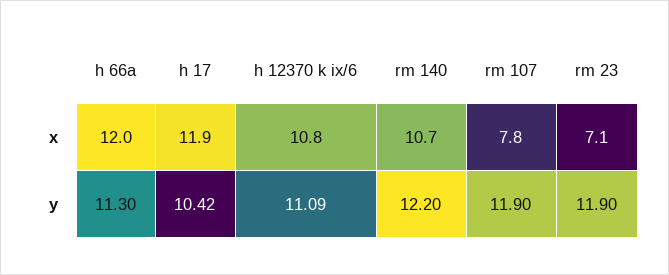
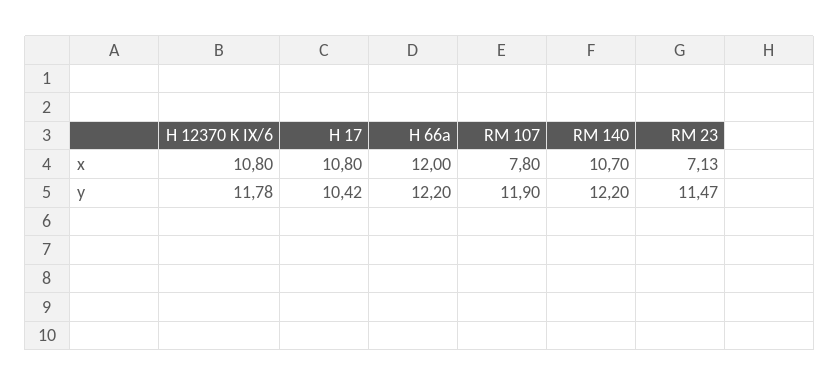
  {
    "h 66a": {
      "x": 12,
-     "y": 11.3
+     "y": 12.2
    },
    "h 17": {
-     "x": 11.9,
+     "x": 10.8,
      "y": 10.42
    },
    "h 12370 k ix/6": {
      "x": 10.8,
-     "y": 11.09
+     "y": 11.78
    },
    "rm 140": {
      "x": 10.7,
      "y": 12.2
    },
    "rm 107": {
      "x": 7.8,
      "y": 11.9
    },
    "rm 23": {
      "x": 7.13,
-     "y": 11.9
+     "y": 11.47
    }
  }

